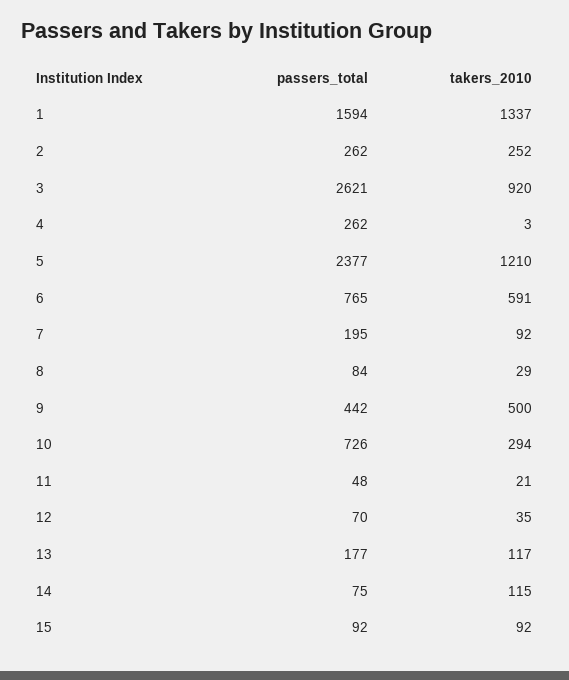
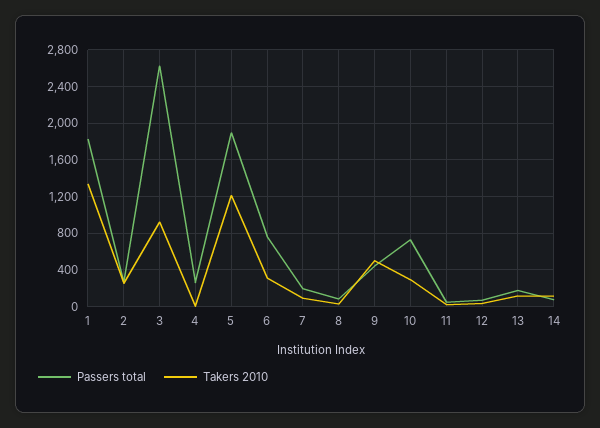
  {
    "passers_total": {
-     "1": 1594,
+     "1": 1800,
      "2": 262,
      "3": 2621,
      "4": 262,
-     "5": 2377,
+     "5": 1900,
      "6": 765,
      "7": 195,
      "8": 84,
      "9": 442,
      "10": 726,
      "11": 48,
      "12": 70,
      "13": 177,
-     "14": 75,
+     "14": 75
-     "15": 92
    },
    "takers_2010": {
      "1": 1337,
      "2": 252,
      "3": 920,
      "4": 3,
      "5": 1210,
-     "6": 591,
+     "6": 300,
      "7": 92,
      "8": 29,
      "9": 500,
      "10": 294,
      "11": 21,
      "12": 35,
      "13": 117,
-     "14": 115,
+     "14": 115
-     "15": 92
    }
  }

